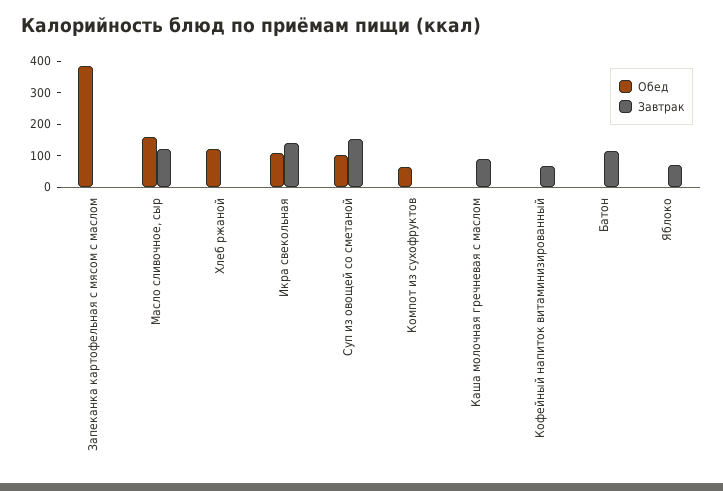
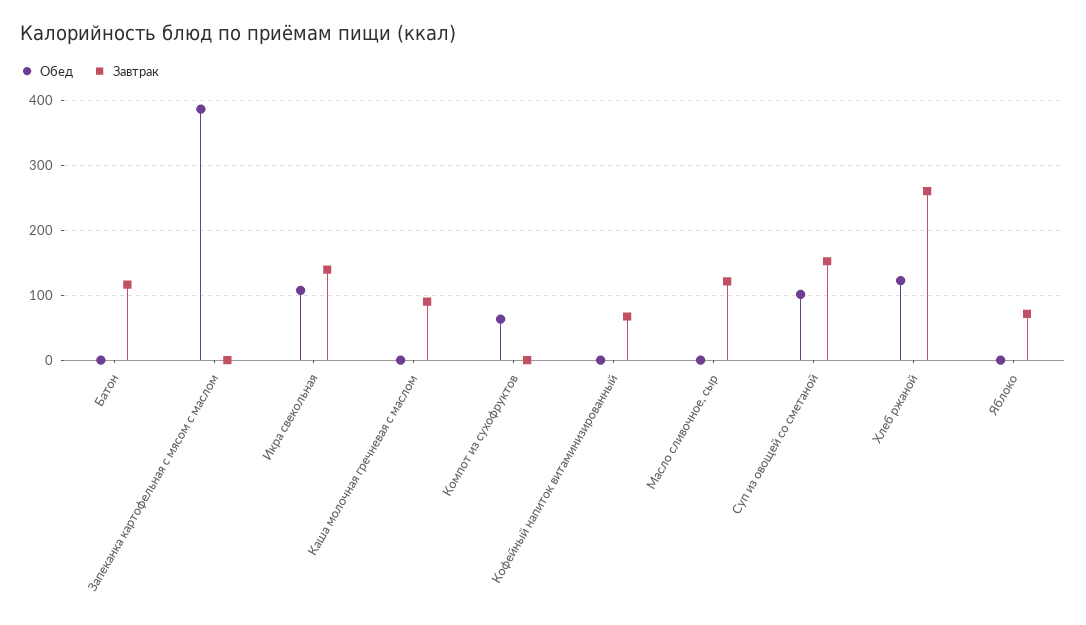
  {
    "Обед": {
      "Запеканка картофельная с мясом с маслом": 390,
-     "Масло сливочное, сыр": 150,
+     "Масло сливочное, сыр": 0,
      "Хлеб ржаной": 120,
      "Икра свекольная": 110,
      "Суп из овощей со сметаной": 100,
      "Компот из сухофруктов": 60,
      "Каша молочная гречневая с маслом": 0,
      "Кофейный напиток витаминизированный": 0,
      "Батон": 0,
      "Яблоко": 0
    },
    "Завтрак": {
      "Запеканка картофельная с мясом с маслом": 0,
      "Масло сливочное, сыр": 120,
-     "Хлеб ржаной": 0,
+     "Хлеб ржаной": 260,
      "Икра свекольная": 140,
      "Суп из овощей со сметаной": 150,
      "Компот из сухофруктов": 0,
      "Каша молочная гречневая с маслом": 90,
      "Кофейный напиток витаминизированный": 70,
      "Батон": 120,
      "Яблоко": 70
    }
  }

